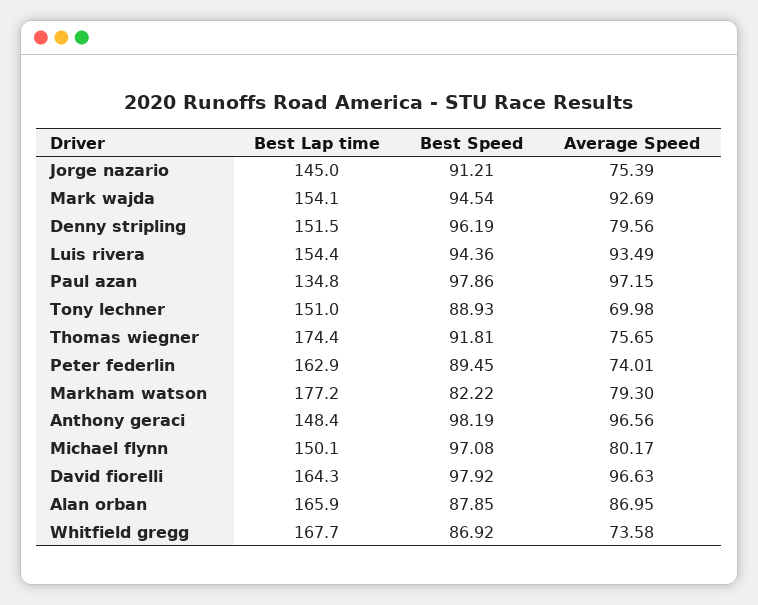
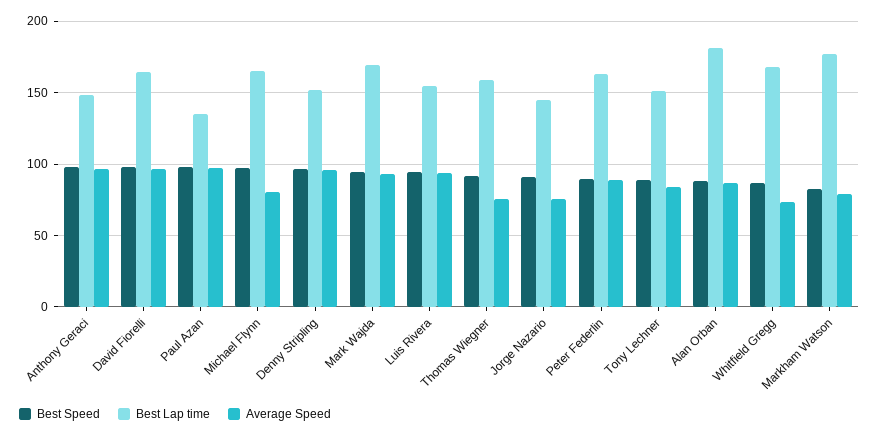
  {
    "Best Lap time": {
      "Jorge nazario": 145,
-     "Mark wajda": 154.1,
+     "Mark wajda": 170,
      "Denny stripling": 151.5,
      "Luis rivera": 154.4,
      "Paul azan": 134.8,
      "Tony lechner": 151,
-     "Thomas wiegner": 174.4,
+     "Thomas wiegner": 160,
      "Peter federlin": 162.9,
      "Markham watson": 177.2,
      "Anthony geraci": 148.4,
-     "Michael flynn": 150.1,
+     "Michael flynn": 165,
      "David fiorelli": 164.3,
-     "Alan orban": 165.9,
+     "Alan orban": 180,
      "Whitfield gregg": 167.7
    },
    "Best Speed": {
      "Jorge nazario": 91.21,
      "Mark wajda": 94.54,
      "Denny stripling": 96.19,
      "Luis rivera": 94.36,
      "Paul azan": 97.86,
      "Tony lechner": 88.93,
      "Thomas wiegner": 91.81,
      "Peter federlin": 89.45,
      "Markham watson": 82.22,
      "Anthony geraci": 98.19,
      "Michael flynn": 97.08,
      "David fiorelli": 97.92,
      "Alan orban": 87.85,
      "Whitfield gregg": 86.92
    },
    "Average Speed": {
      "Jorge nazario": 75.39,
      "Mark wajda": 92.69,
-     "Denny stripling": 79.56,
+     "Denny stripling": 95,
      "Luis rivera": 93.49,
      "Paul azan": 97.15,
-     "Tony lechner": 69.98,
+     "Tony lechner": 85,
      "Thomas wiegner": 75.65,
-     "Peter federlin": 74.01,
+     "Peter federlin": 90,
      "Markham watson": 79.3,
      "Anthony geraci": 96.56,
      "Michael flynn": 80.17,
      "David fiorelli": 96.63,
      "Alan orban": 86.95,
      "Whitfield gregg": 73.58
    }
  }

